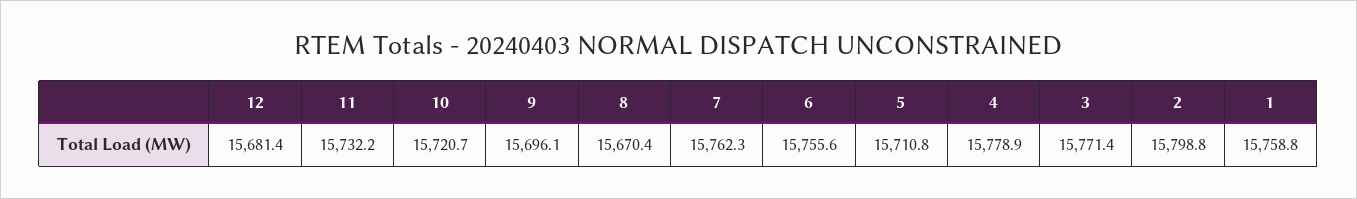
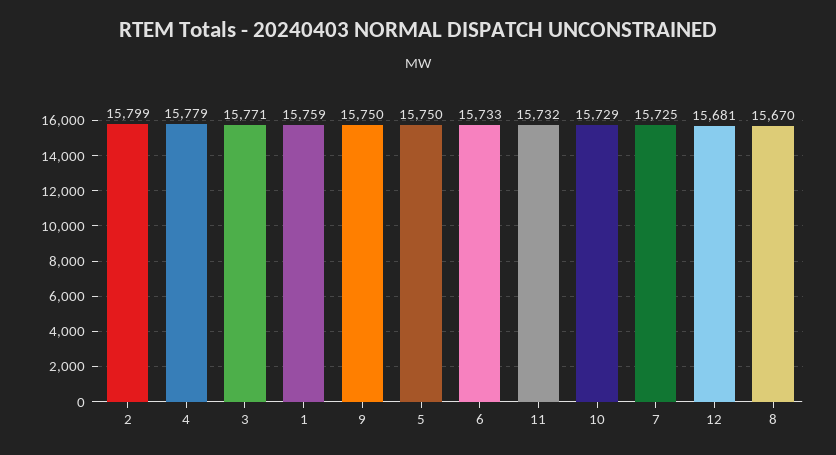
  {
    "12": 15681.4,
    "11": 15732.2,
-   "10": 15720.7,
+   "10": 15729,
-   "9": 15696.1,
+   "9": 15750,
    "8": 15670.4,
-   "7": 15762.3,
+   "7": 15725,
-   "6": 15755.6,
+   "6": 15733,
-   "5": 15710.8,
+   "5": 15750,
    "4": 15778.9,
    "3": 15771.4,
    "2": 15798.8,
    "1": 15758.8
  }

